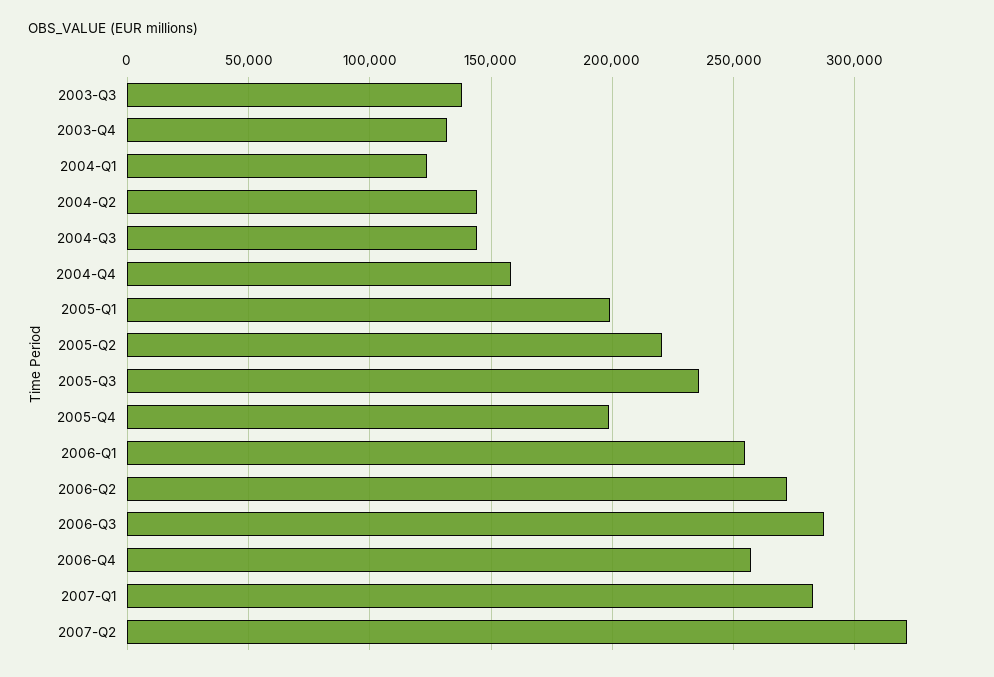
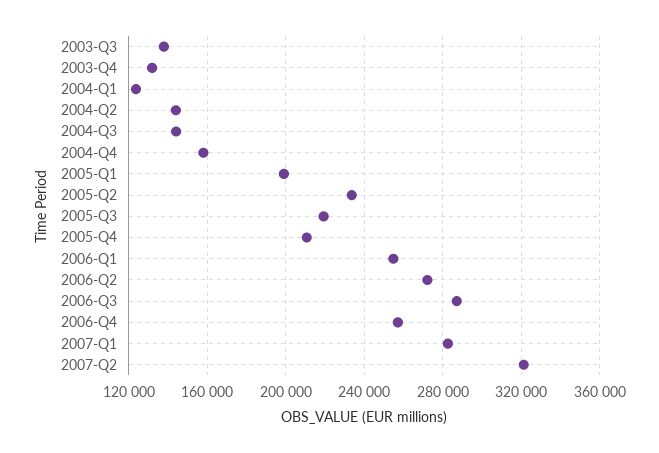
  {
    "2003-Q3": 140000,
    "2003-Q4": 130000,
    "2004-Q1": 125000,
    "2004-Q2": 145000,
    "2004-Q3": 145000,
    "2004-Q4": 160000,
    "2005-Q1": 200000,
-   "2005-Q2": 220000,
+   "2005-Q2": 235000,
-   "2005-Q3": 235000,
+   "2005-Q3": 220000,
-   "2005-Q4": 200000,
+   "2005-Q4": 210000,
    "2006-Q1": 255000,
    "2006-Q2": 270000,
    "2006-Q3": 285000,
    "2006-Q4": 255000,
    "2007-Q1": 285000,
    "2007-Q2": 320000
  }

